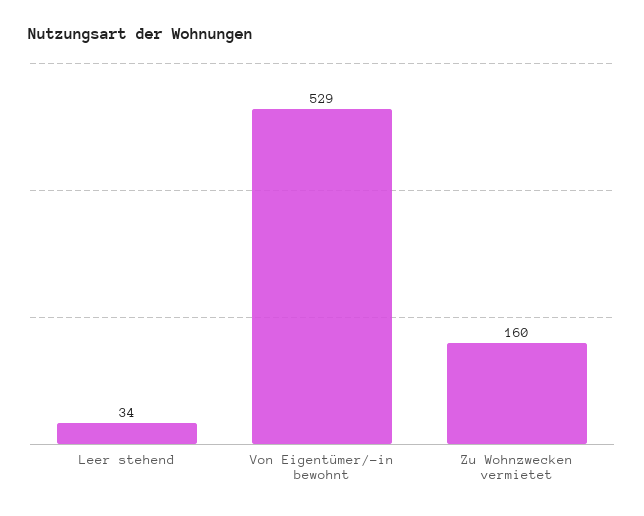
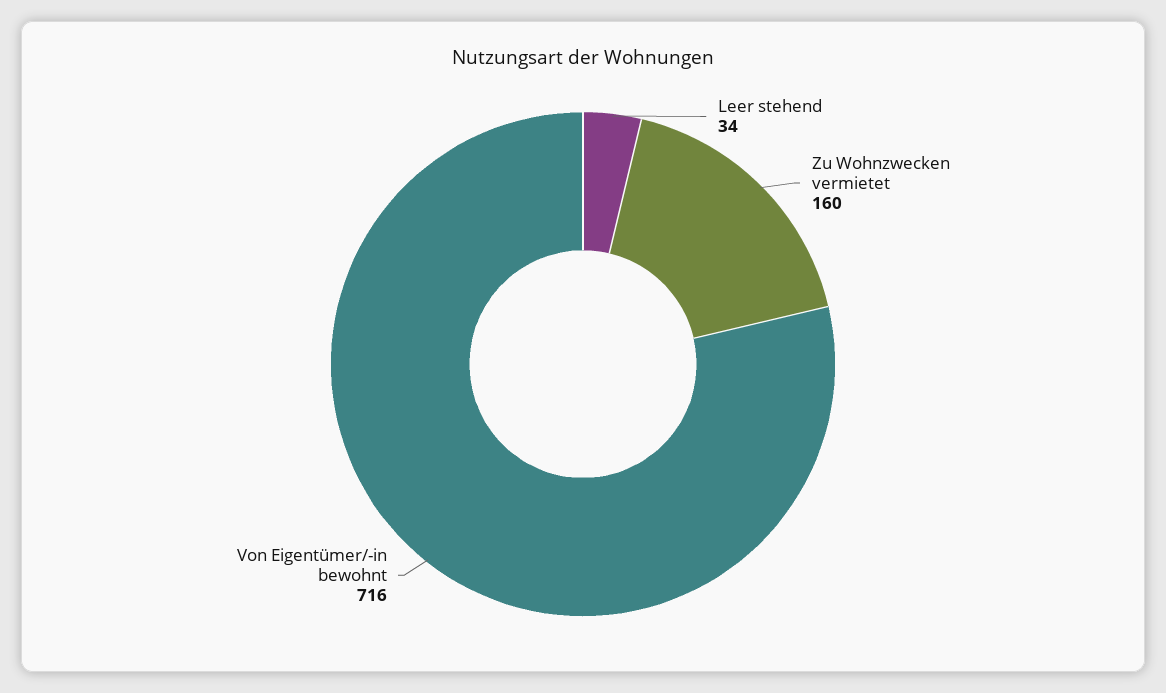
  {
    "Leer stehend": 34,
-   "Von Eigentümer/-in bewohnt": 529,
+   "Von Eigentümer/-in bewohnt": 716,
    "Zu Wohnzwecken vermietet": 160
  }

